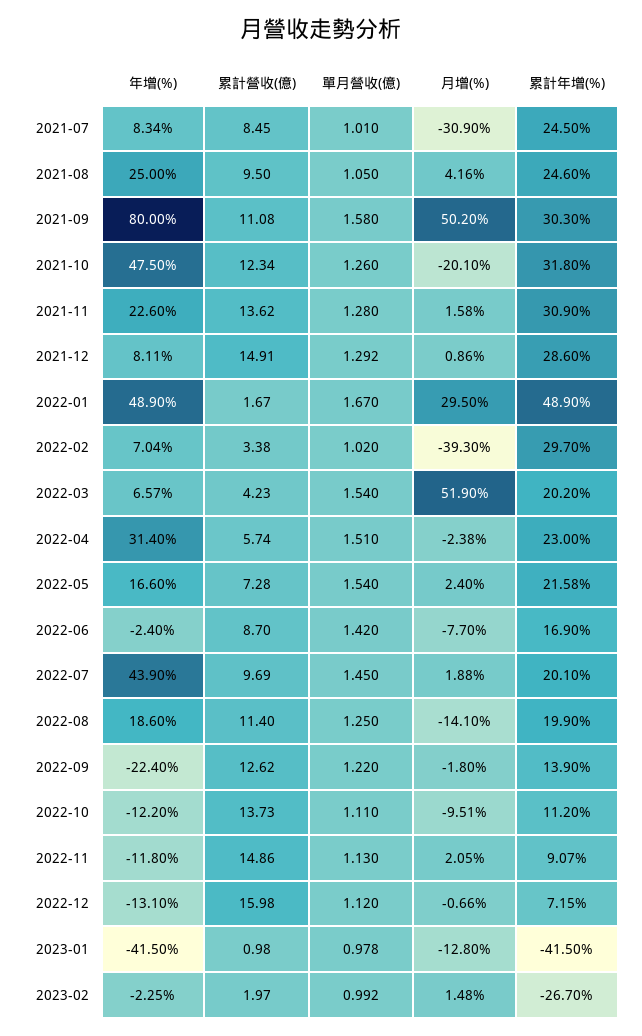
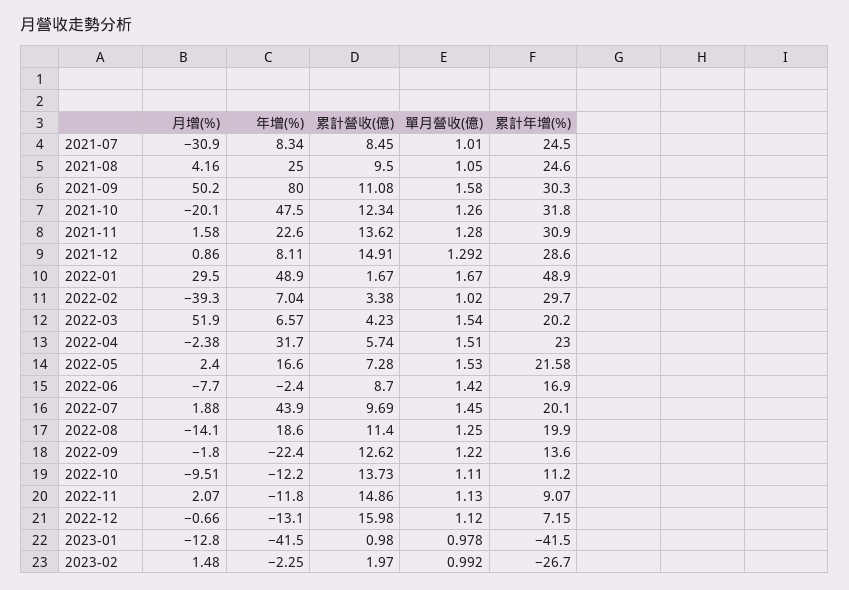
  {
    "年增(%)": {
      "2021-07": 8.34,
      "2021-08": 25,
      "2021-09": 80,
      "2021-10": 47.5,
      "2021-11": 22.6,
      "2021-12": 8.11,
      "2022-01": 48.9,
      "2022-02": 7.04,
      "2022-03": 6.57,
-     "2022-04": 31.4,
+     "2022-04": 31.7,
      "2022-05": 16.6,
      "2022-06": -2.4,
      "2022-07": 43.9,
      "2022-08": 18.6,
      "2022-09": -22.4,
      "2022-10": -12.2,
      "2022-11": -11.8,
      "2022-12": -13.1,
      "2023-01": -41.5,
      "2023-02": -2.25
    },
    "累計營收(億)": {
      "2021-07": 8.45,
      "2021-08": 9.5,
      "2021-09": 11.08,
      "2021-10": 12.34,
      "2021-11": 13.62,
      "2021-12": 14.91,
      "2022-01": 1.67,
      "2022-02": 3.38,
      "2022-03": 4.23,
      "2022-04": 5.74,
      "2022-05": 7.28,
      "2022-06": 8.7,
      "2022-07": 9.69,
      "2022-08": 11.4,
      "2022-09": 12.62,
      "2022-10": 13.73,
      "2022-11": 14.86,
      "2022-12": 15.98,
      "2023-01": 0.98,
      "2023-02": 1.97
    },
    "單月營收(億)": {
      "2021-07": 1.01,
      "2021-08": 1.05,
      "2021-09": 1.58,
      "2021-10": 1.26,
      "2021-11": 1.28,
      "2021-12": 1.292,
      "2022-01": 1.67,
      "2022-02": 1.02,
      "2022-03": 1.54,
      "2022-04": 1.51,
-     "2022-05": 1.54,
+     "2022-05": 1.53,
      "2022-06": 1.42,
      "2022-07": 1.45,
      "2022-08": 1.25,
      "2022-09": 1.22,
      "2022-10": 1.11,
      "2022-11": 1.13,
      "2022-12": 1.12,
      "2023-01": 0.978,
      "2023-02": 0.992
    },
    "月增(%)": {
      "2021-07": -30.9,
      "2021-08": 4.16,
      "2021-09": 50.2,
      "2021-10": -20.1,
      "2021-11": 1.58,
      "2021-12": 0.86,
      "2022-01": 29.5,
      "2022-02": -39.3,
      "2022-03": 51.9,
      "2022-04": -2.38,
      "2022-05": 2.4,
      "2022-06": -7.7,
      "2022-07": 1.88,
      "2022-08": -14.1,
      "2022-09": -1.8,
      "2022-10": -9.51,
-     "2022-11": 2.05,
+     "2022-11": 2.07,
      "2022-12": -0.66,
      "2023-01": -12.8,
      "2023-02": 1.48
    },
    "累計年增(%)": {
      "2021-07": 24.5,
      "2021-08": 24.6,
      "2021-09": 30.3,
      "2021-10": 31.8,
      "2021-11": 30.9,
      "2021-12": 28.6,
      "2022-01": 48.9,
      "2022-02": 29.7,
      "2022-03": 20.2,
      "2022-04": 23,
      "2022-05": 21.58,
      "2022-06": 16.9,
      "2022-07": 20.1,
      "2022-08": 19.9,
-     "2022-09": 13.9,
+     "2022-09": 13.6,
      "2022-10": 11.2,
      "2022-11": 9.07,
      "2022-12": 7.15,
      "2023-01": -41.5,
      "2023-02": -26.7
    }
  }

